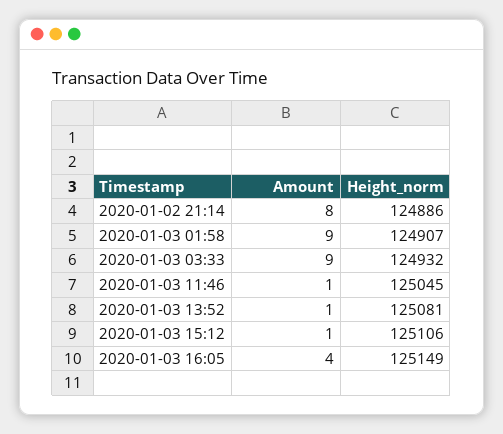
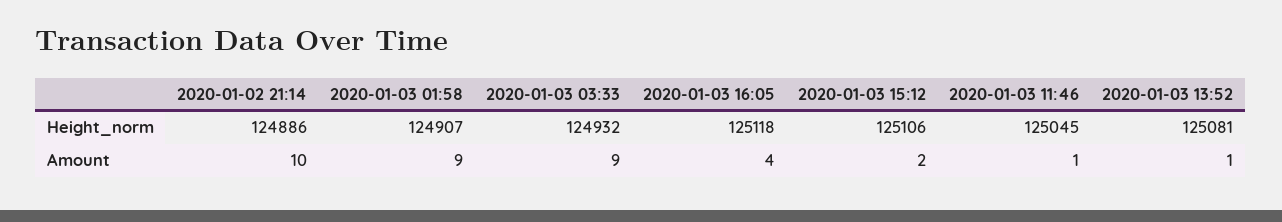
  {
    "Amount": {
-     "2020-01-02 21:14": 8,
+     "2020-01-02 21:14": 10,
      "2020-01-03 01:58": 9,
      "2020-01-03 03:33": 9,
      "2020-01-03 11:46": 1,
      "2020-01-03 13:52": 1,
-     "2020-01-03 15:12": 1,
+     "2020-01-03 15:12": 2,
      "2020-01-03 16:05": 4
    },
    "Height_norm": {
      "2020-01-02 21:14": 124886,
      "2020-01-03 01:58": 124907,
      "2020-01-03 03:33": 124932,
      "2020-01-03 11:46": 125045,
      "2020-01-03 13:52": 125081,
      "2020-01-03 15:12": 125106,
-     "2020-01-03 16:05": 125149
+     "2020-01-03 16:05": 125118
    }
  }

